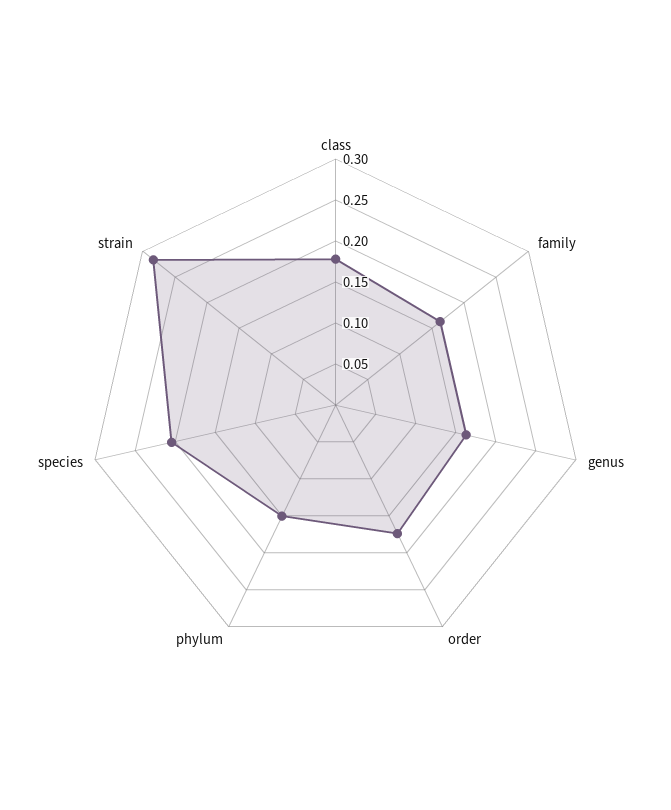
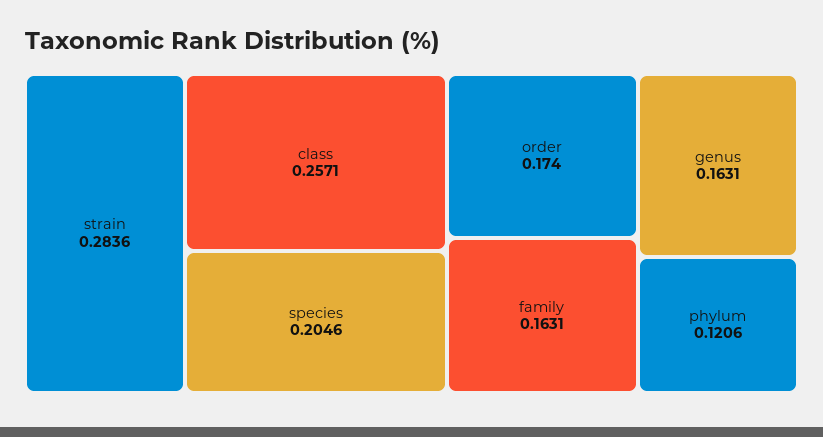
  {
-   "class": 0.18,
+   "class": 0.2571,
    "family": 0.1631,
    "genus": 0.1631,
    "order": 0.174,
-   "phylum": 0.15,
+   "phylum": 0.1206,
    "species": 0.2046,
    "strain": 0.2836
  }

